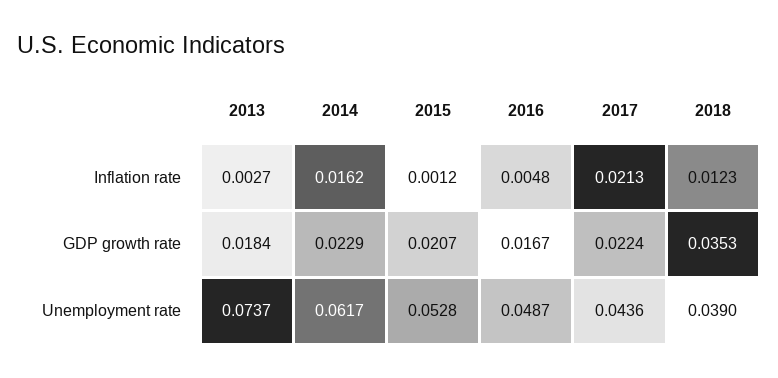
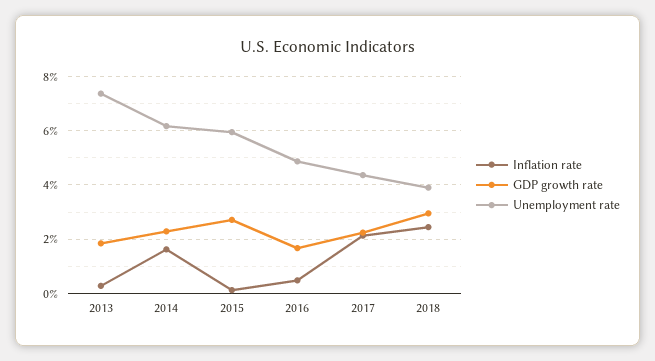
  {
    "Inflation rate": {
      "2013": 0.0027,
      "2014": 0.0162,
      "2015": 0.0012,
      "2016": 0.0048,
      "2017": 0.0213,
-     "2018": 0.0123
+     "2018": 0.025
    },
    "GDP growth rate": {
      "2013": 0.0184,
      "2014": 0.0229,
-     "2015": 0.0207,
+     "2015": 0.0275,
      "2016": 0.0167,
      "2017": 0.0224,
-     "2018": 0.0353
+     "2018": 0.03
    },
    "Unemployment rate": {
      "2013": 0.0737,
      "2014": 0.0617,
-     "2015": 0.0528,
+     "2015": 0.06,
      "2016": 0.0487,
      "2017": 0.0436,
      "2018": 0.039
    }
  }

